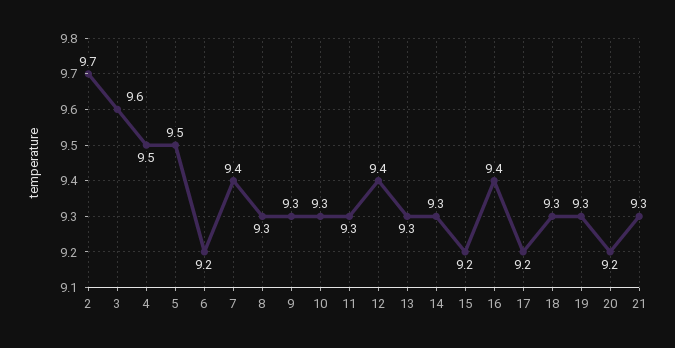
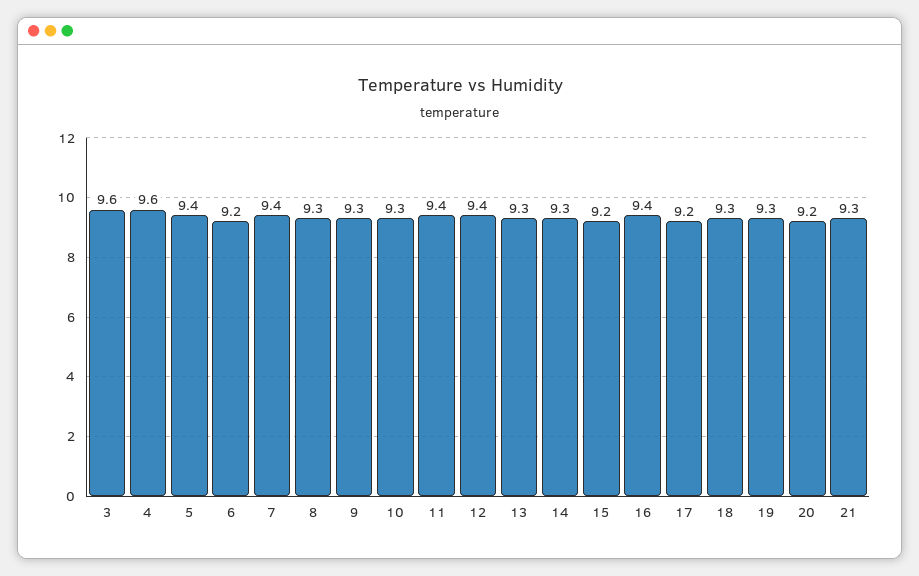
  {
-   "2": 9.7,
    "3": 9.6,
-   "4": 9.5,
+   "4": 9.6,
-   "5": 9.5,
+   "5": 9.4,
    "6": 9.2,
    "7": 9.4,
    "8": 9.3,
    "9": 9.3,
    "10": 9.3,
-   "11": 9.3,
+   "11": 9.4,
    "12": 9.4,
    "13": 9.3,
    "14": 9.3,
    "15": 9.2,
    "16": 9.4,
    "17": 9.2,
    "18": 9.3,
    "19": 9.3,
    "20": 9.2,
    "21": 9.3
  }

